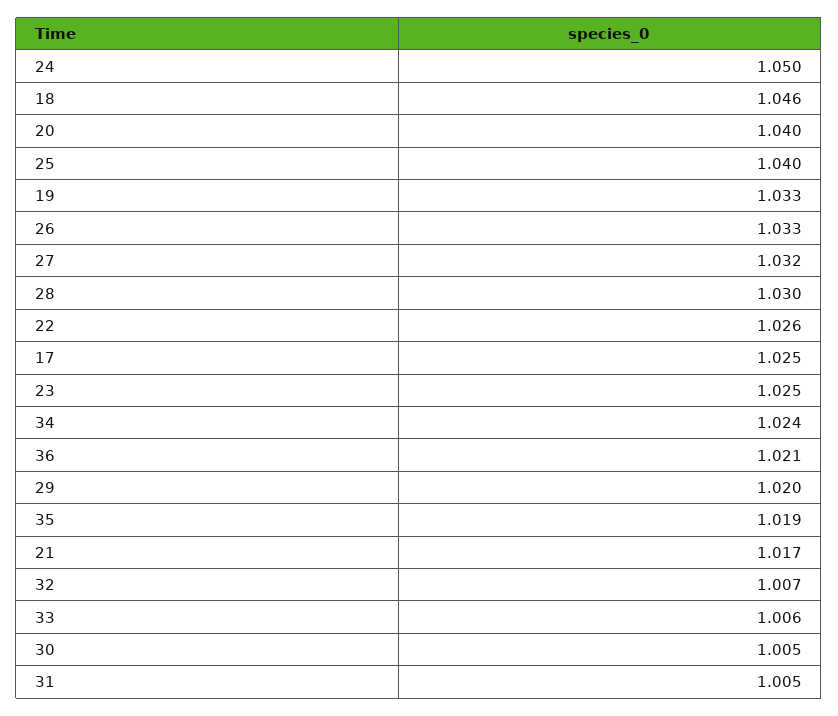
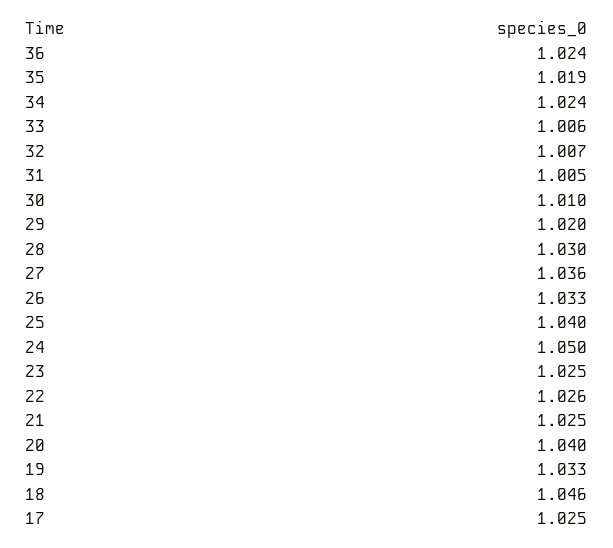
  {
    "24": 1.05,
    "18": 1.046,
    "20": 1.04,
    "25": 1.04,
    "19": 1.033,
    "26": 1.033,
-   "27": 1.032,
+   "27": 1.036,
    "28": 1.03,
    "22": 1.026,
    "17": 1.025,
    "23": 1.025,
    "34": 1.024,
-   "36": 1.021,
+   "36": 1.024,
    "29": 1.02,
    "35": 1.019,
-   "21": 1.017,
+   "21": 1.025,
    "32": 1.007,
    "33": 1.006,
-   "30": 1.005,
+   "30": 1.01,
    "31": 1.005
  }

